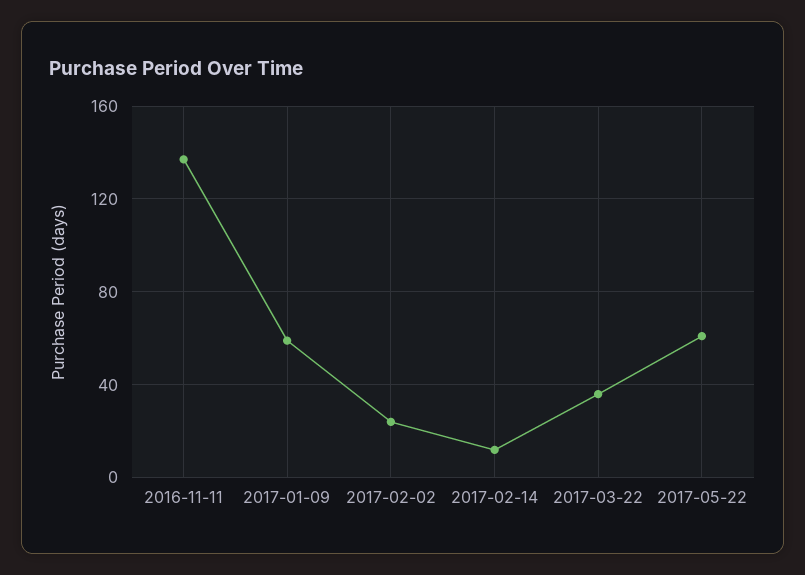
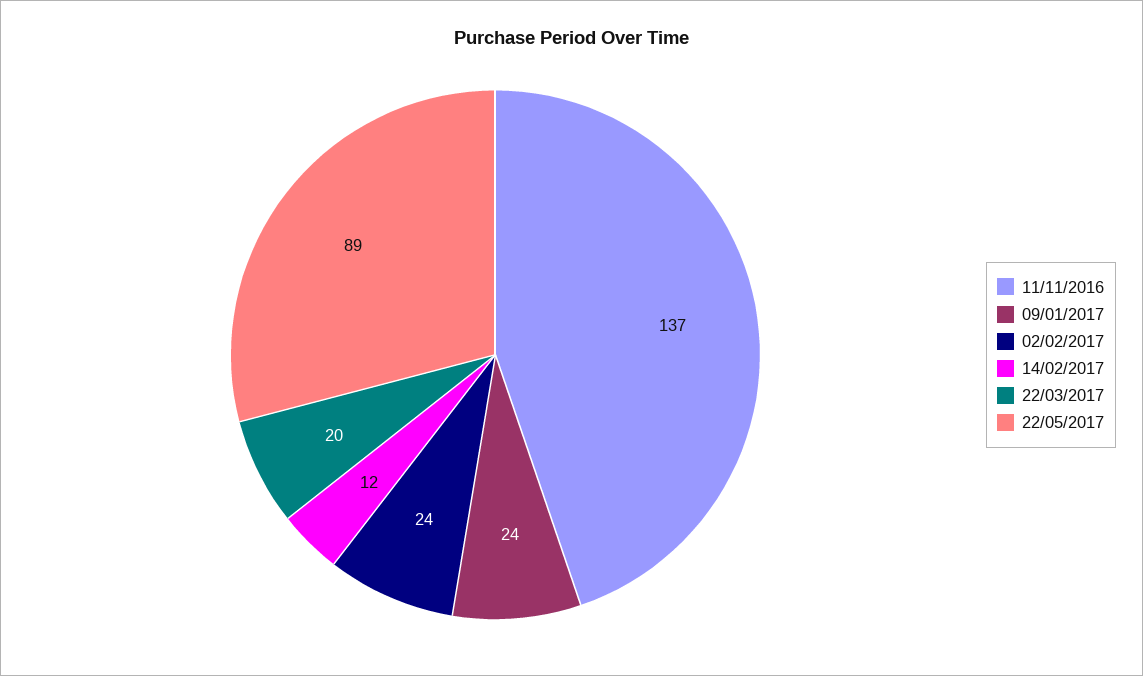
  {
    "2016-11-11": 137,
-   "2017-01-09": 60,
+   "2017-01-09": 24,
    "2017-02-02": 24,
    "2017-02-14": 12,
-   "2017-03-22": 35,
+   "2017-03-22": 20,
-   "2017-05-22": 60
+   "2017-05-22": 89
  }

